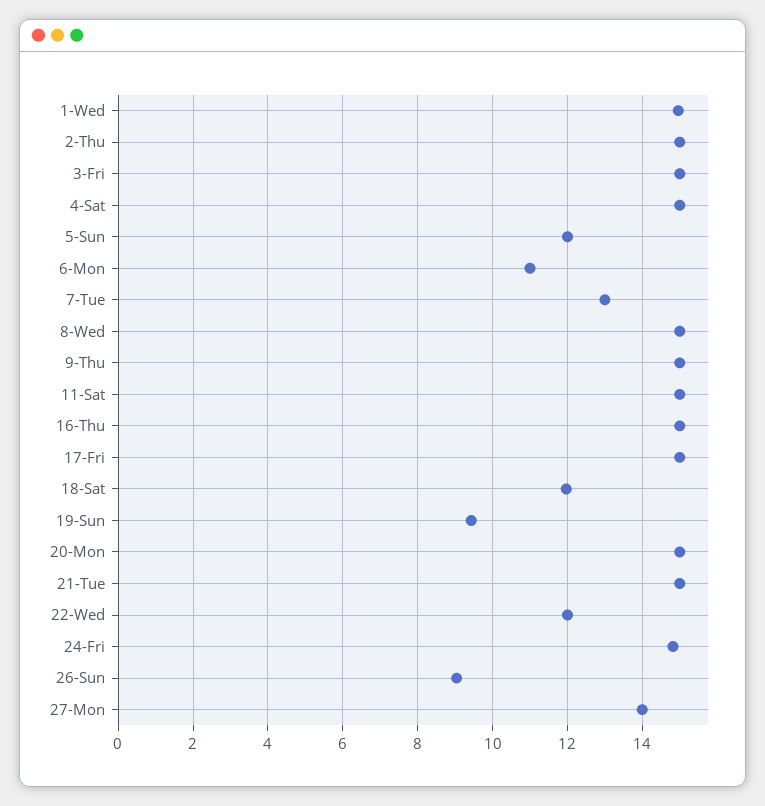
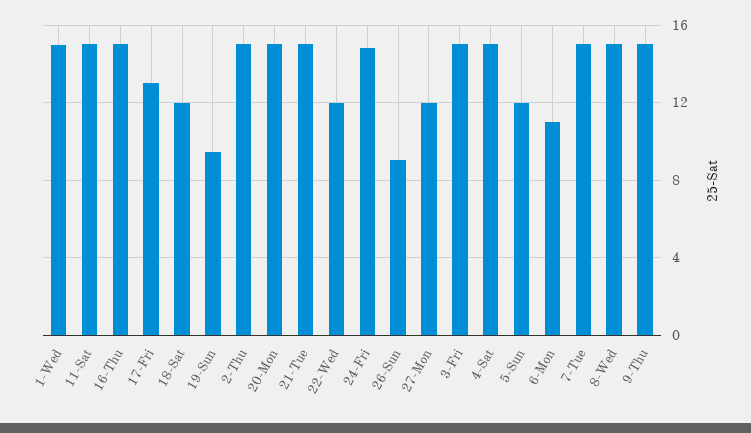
  {
    "1-Wed": 15,
    "2-Thu": 15,
    "3-Fri": 15,
    "4-Sat": 15,
    "5-Sun": 12,
    "6-Mon": 11,
-   "7-Tue": 13,
+   "7-Tue": 15,
    "8-Wed": 15,
    "9-Thu": 15,
    "11-Sat": 15,
    "16-Thu": 15,
-   "17-Fri": 15,
+   "17-Fri": 13,
    "18-Sat": 12,
    "19-Sun": 9.4,
    "20-Mon": 15,
    "21-Tue": 15,
    "22-Wed": 12,
    "24-Fri": 14.8,
    "26-Sun": 9,
-   "27-Mon": 14
+   "27-Mon": 12
  }

